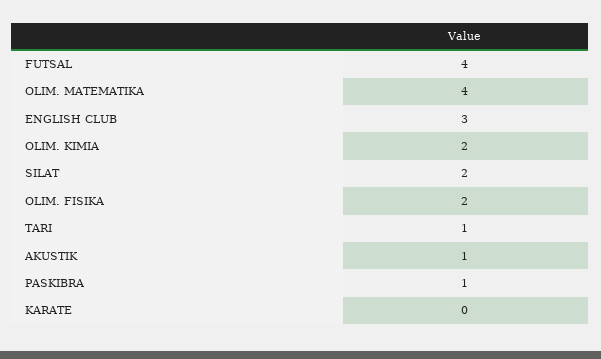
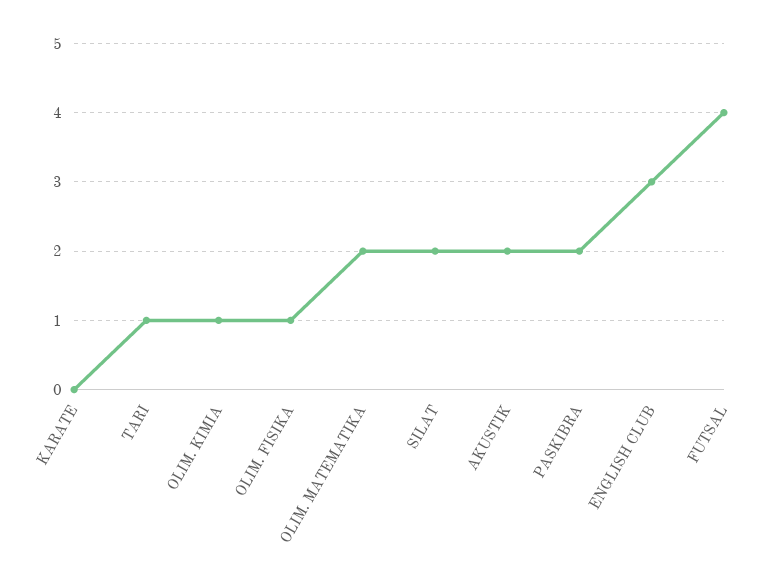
  {
    "FUTSAL": 4,
-   "OLIM. MATEMATIKA": 4,
+   "OLIM. MATEMATIKA": 2,
    "ENGLISH CLUB": 3,
-   "OLIM. KIMIA": 2,
+   "OLIM. KIMIA": 1,
    "SILAT": 2,
-   "OLIM. FISIKA": 2,
+   "OLIM. FISIKA": 1,
    "TARI": 1,
-   "AKUSTIK": 1,
+   "AKUSTIK": 2,
-   "PASKIBRA": 1,
+   "PASKIBRA": 2,
    "KARATE": 0
  }

